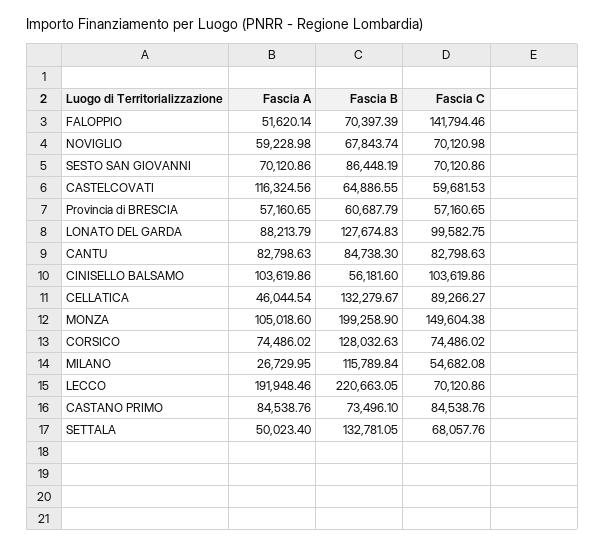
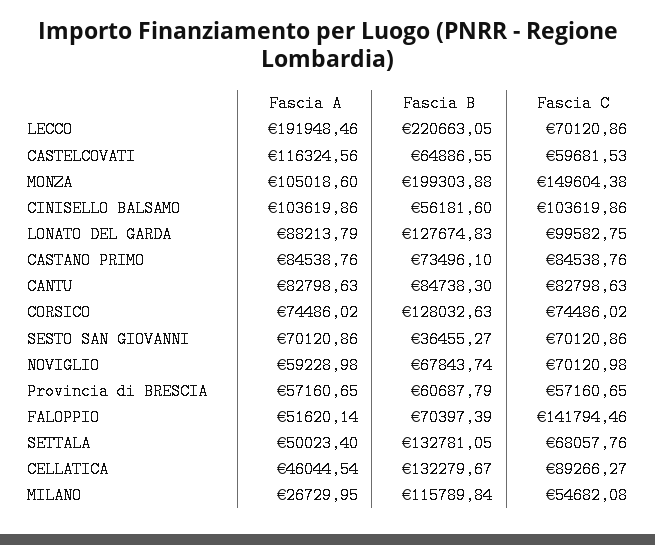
  {
    "Fascia A": {
      "FALOPPIO": 51620.14,
      "NOVIGLIO": 59228.98,
      "SESTO SAN GIOVANNI": 70120.86,
      "CASTELCOVATI": 116324.56,
      "Provincia di BRESCIA": 57160.65,
      "LONATO DEL GARDA": 88213.79,
      "CANTU": 82798.63,
      "CINISELLO BALSAMO": 103619.86,
      "CELLATICA": 46044.54,
      "MONZA": 105018.6,
      "CORSICO": 74486.02,
      "MILANO": 26729.95,
      "LECCO": 191948.46,
      "CASTANO PRIMO": 84538.76,
      "SETTALA": 50023.4
    },
    "Fascia B": {
      "FALOPPIO": 70397.39,
      "NOVIGLIO": 67843.74,
-     "SESTO SAN GIOVANNI": 86448.19,
+     "SESTO SAN GIOVANNI": 36455.27,
      "CASTELCOVATI": 64886.55,
      "Provincia di BRESCIA": 60687.79,
      "LONATO DEL GARDA": 127674.83,
      "CANTU": 84738.3,
      "CINISELLO BALSAMO": 56181.6,
      "CELLATICA": 132279.67,
-     "MONZA": 199258.9,
+     "MONZA": 199303.88,
      "CORSICO": 128032.63,
      "MILANO": 115789.84,
      "LECCO": 220663.05,
      "CASTANO PRIMO": 73496.1,
      "SETTALA": 132781.05
    },
    "Fascia C": {
      "FALOPPIO": 141794.46,
      "NOVIGLIO": 70120.98,
      "SESTO SAN GIOVANNI": 70120.86,
      "CASTELCOVATI": 59681.53,
      "Provincia di BRESCIA": 57160.65,
      "LONATO DEL GARDA": 99582.75,
      "CANTU": 82798.63,
      "CINISELLO BALSAMO": 103619.86,
      "CELLATICA": 89266.27,
      "MONZA": 149604.38,
      "CORSICO": 74486.02,
      "MILANO": 54682.08,
      "LECCO": 70120.86,
      "CASTANO PRIMO": 84538.76,
      "SETTALA": 68057.76
    }
  }

